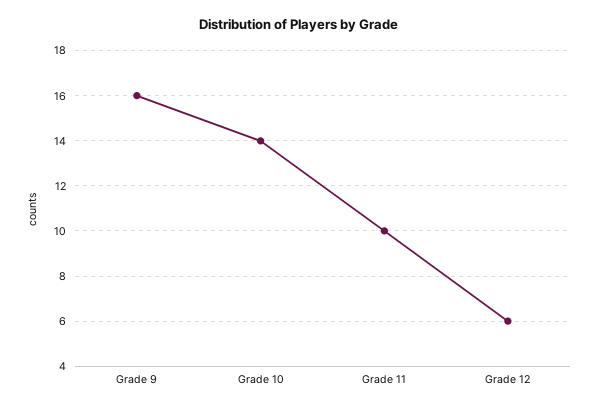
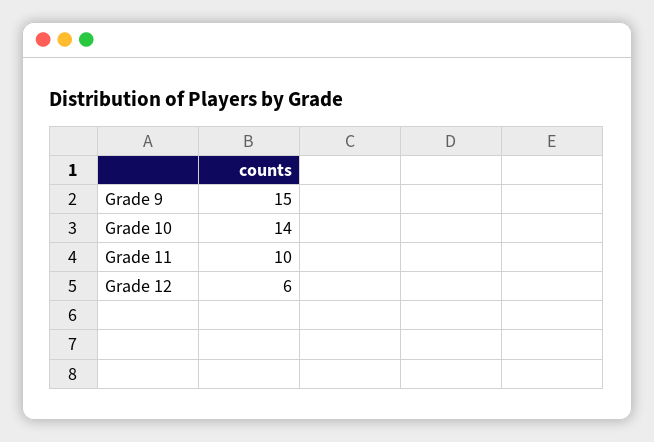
  {
-   "Grade 9": 16,
+   "Grade 9": 15,
    "Grade 10": 14,
    "Grade 11": 10,
    "Grade 12": 6
  }

